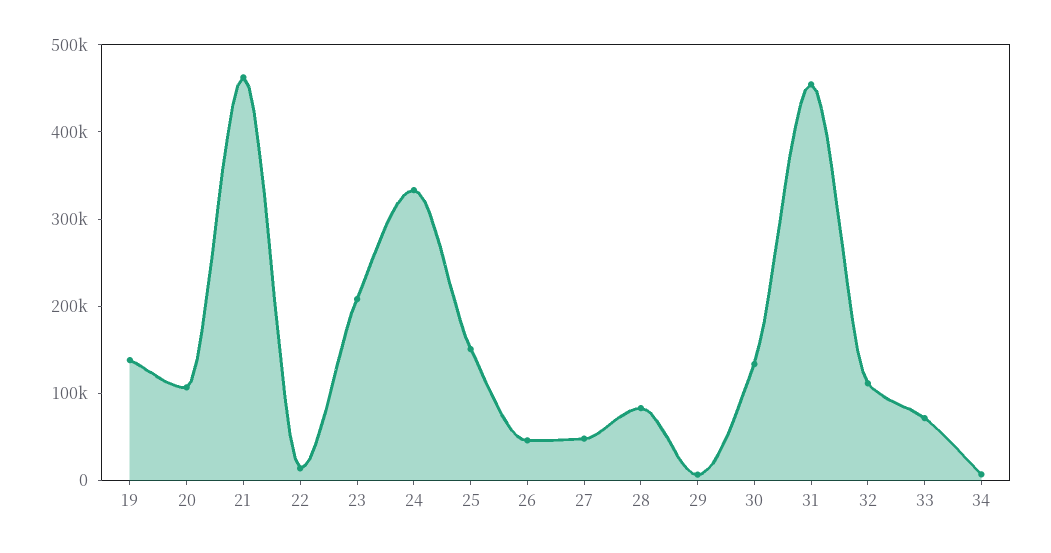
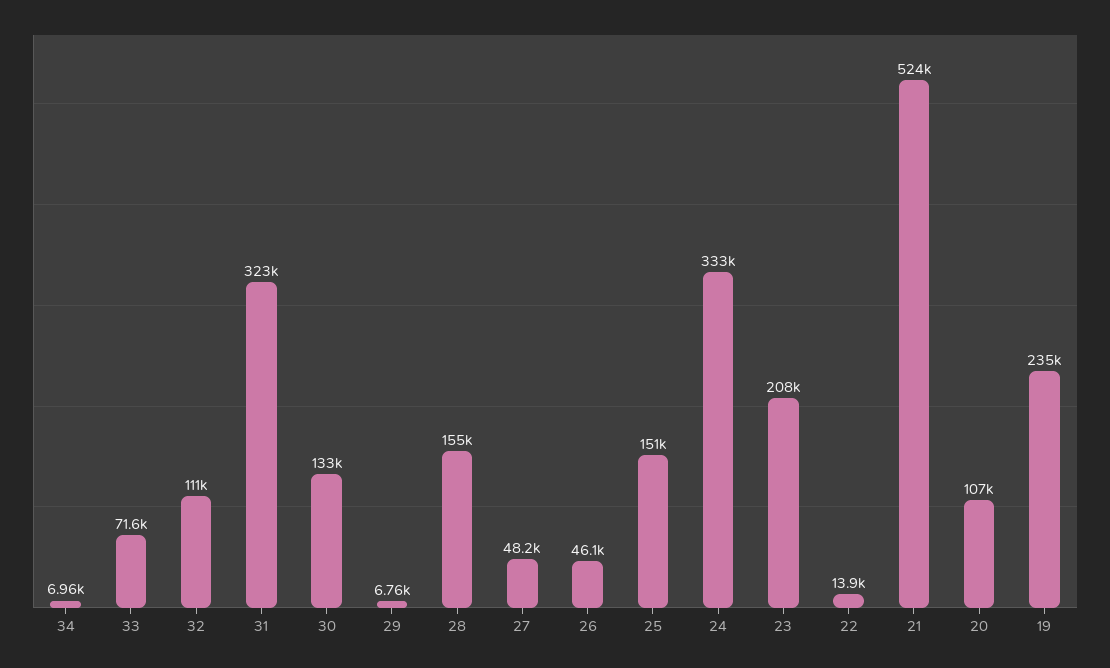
  {
-   "19": 140000,
+   "19": 235000,
    "20": 107000,
-   "21": 460000,
+   "21": 524000,
    "22": 13900,
    "23": 208000,
    "24": 333000,
    "25": 151000,
    "26": 46100,
    "27": 48200,
-   "28": 80000,
+   "28": 155000,
    "29": 6760,
    "30": 133000,
-   "31": 460000,
+   "31": 323000,
    "32": 111000,
    "33": 71600,
    "34": 6960
  }

